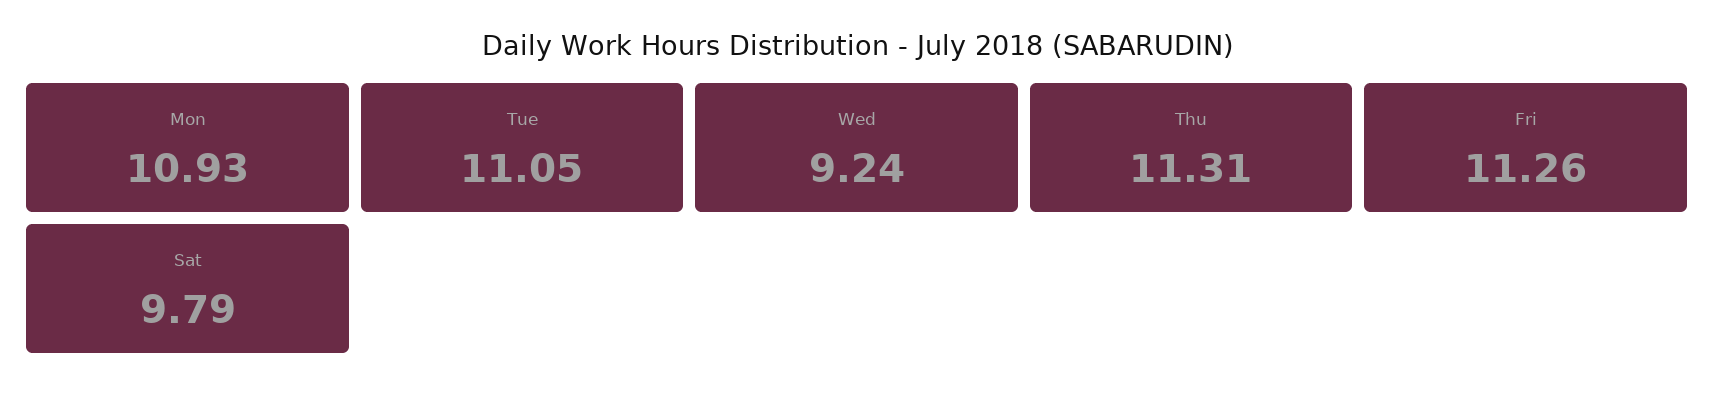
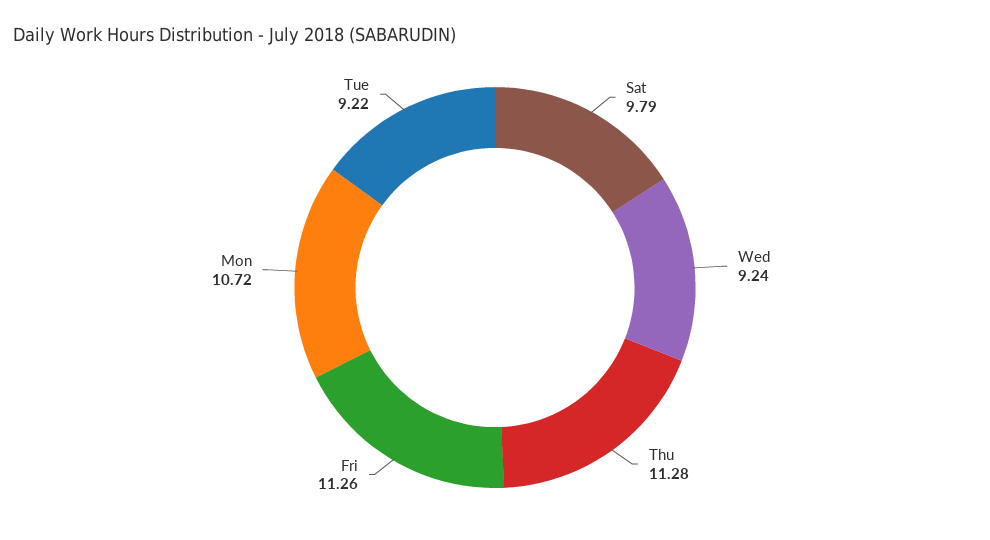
  {
-   "Mon": 10.93,
+   "Mon": 10.72,
-   "Tue": 11.05,
+   "Tue": 9.22,
    "Wed": 9.24,
-   "Thu": 11.31,
+   "Thu": 11.28,
    "Fri": 11.26,
    "Sat": 9.79
  }

